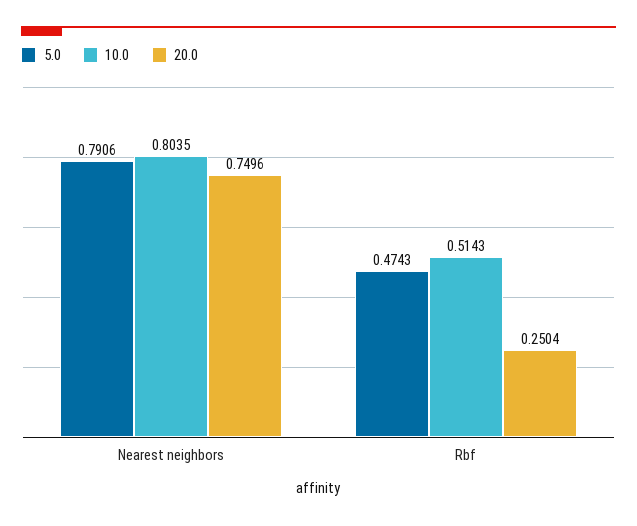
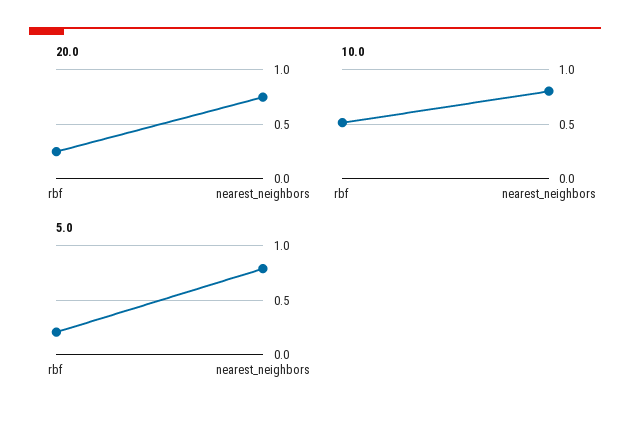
  {
    "5.0": {
      "Nearest neighbors": 0.7906,
-     "Rbf": 0.4743
+     "Rbf": 0.2
    },
    "10.0": {
      "Nearest neighbors": 0.8035,
      "Rbf": 0.5143
    },
    "20.0": {
      "Nearest neighbors": 0.7496,
      "Rbf": 0.2504
    }
  }

